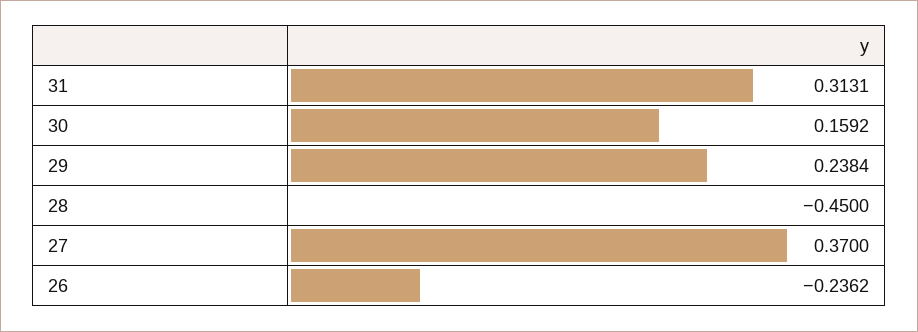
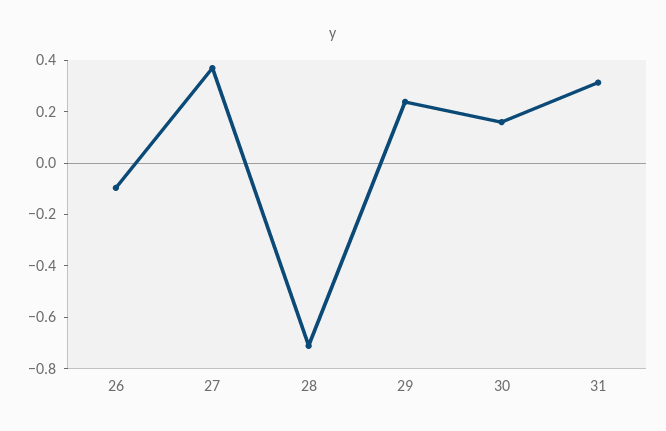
  {
    "31": 0.3131,
    "30": 0.1592,
    "29": 0.2384,
-   "28": -0.45,
+   "28": -0.7,
    "27": 0.37,
-   "26": -0.2362
+   "26": -0.1
  }

